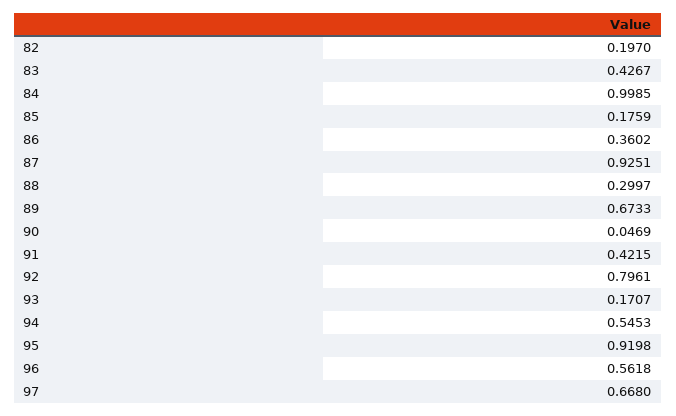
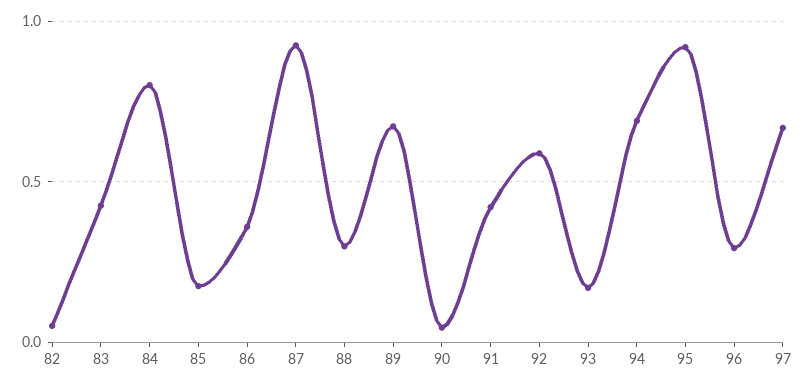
  {
-   "82": 0.197,
+   "82": 0.05,
    "83": 0.4267,
-   "84": 0.9985,
+   "84": 0.8,
    "85": 0.1759,
    "86": 0.3602,
    "87": 0.9251,
    "88": 0.2997,
    "89": 0.6733,
    "90": 0.0469,
    "91": 0.4215,
-   "92": 0.7961,
+   "92": 0.6,
    "93": 0.1707,
-   "94": 0.5453,
+   "94": 0.7,
    "95": 0.9198,
-   "96": 0.5618,
+   "96": 0.3,
    "97": 0.668
  }

